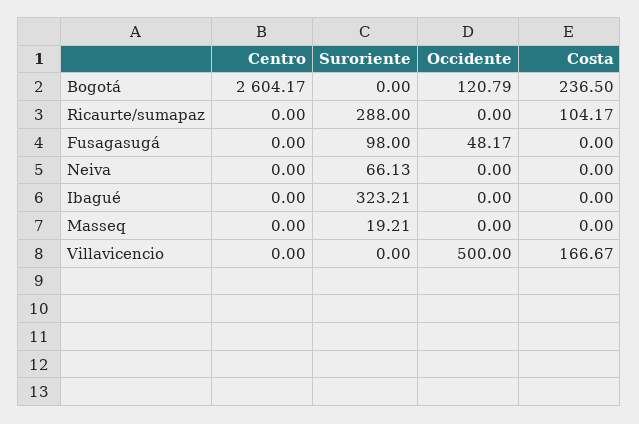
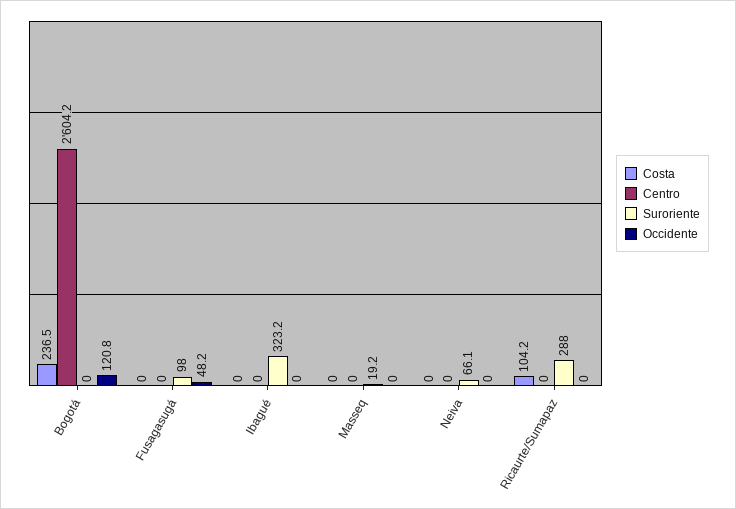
  {
    "Centro": {
      "Bogotá": 2604.17,
      "Ricaurte/sumapaz": 0,
      "Fusagasugá": 0,
      "Neiva": 0,
      "Ibagué": 0,
-     "Masseq": 0,
+     "Masseq": 0
-     "Villavicencio": 0
    },
    "Suroriente": {
      "Bogotá": 0,
      "Ricaurte/sumapaz": 288,
      "Fusagasugá": 98,
      "Neiva": 66.13,
      "Ibagué": 323.21,
-     "Masseq": 19.21,
+     "Masseq": 19.21
-     "Villavicencio": 0
    },
    "Occidente": {
      "Bogotá": 120.79,
      "Ricaurte/sumapaz": 0,
      "Fusagasugá": 48.17,
      "Neiva": 0,
      "Ibagué": 0,
-     "Masseq": 0,
+     "Masseq": 0
-     "Villavicencio": 500
    },
    "Costa": {
      "Bogotá": 236.5,
      "Ricaurte/sumapaz": 104.17,
      "Fusagasugá": 0,
      "Neiva": 0,
      "Ibagué": 0,
-     "Masseq": 0,
+     "Masseq": 0
-     "Villavicencio": 166.67
    }
  }

